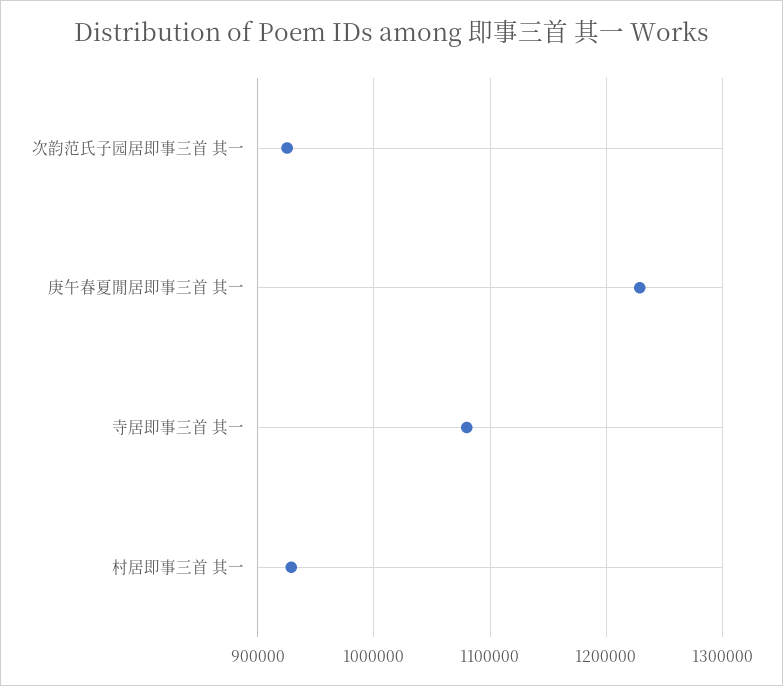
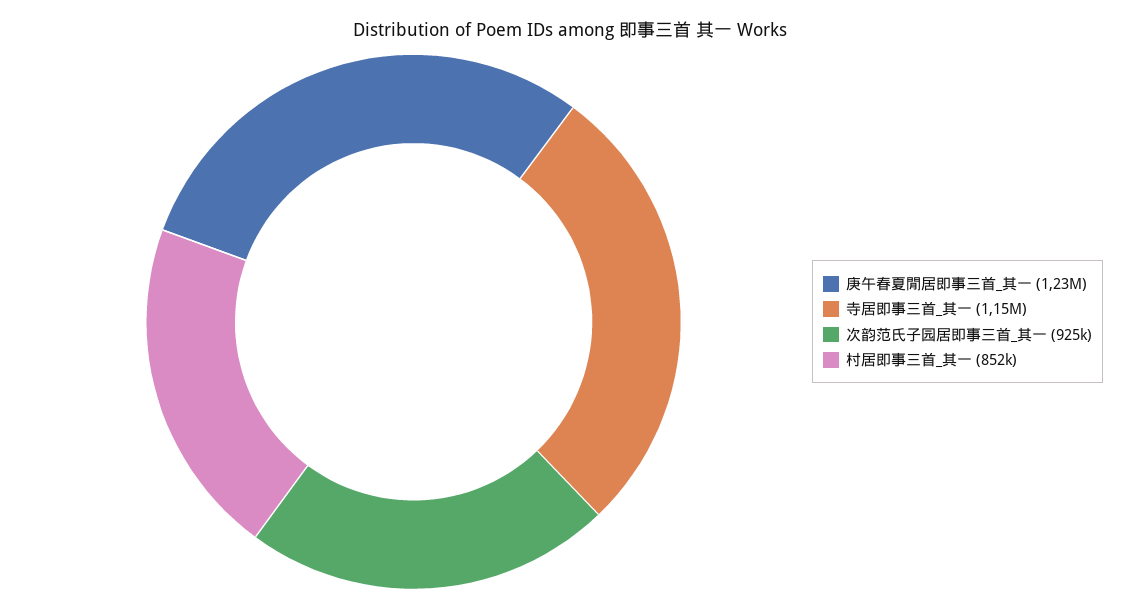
  {
    "次韵范氏子园居即事三首 其一": 925000,
    "庚午春夏閒居即事三首 其一": 1230000,
-   "寺居即事三首 其一": 1080000,
+   "寺居即事三首 其一": 1150000,
-   "村居即事三首 其一": 930000
+   "村居即事三首 其一": 852000
  }

